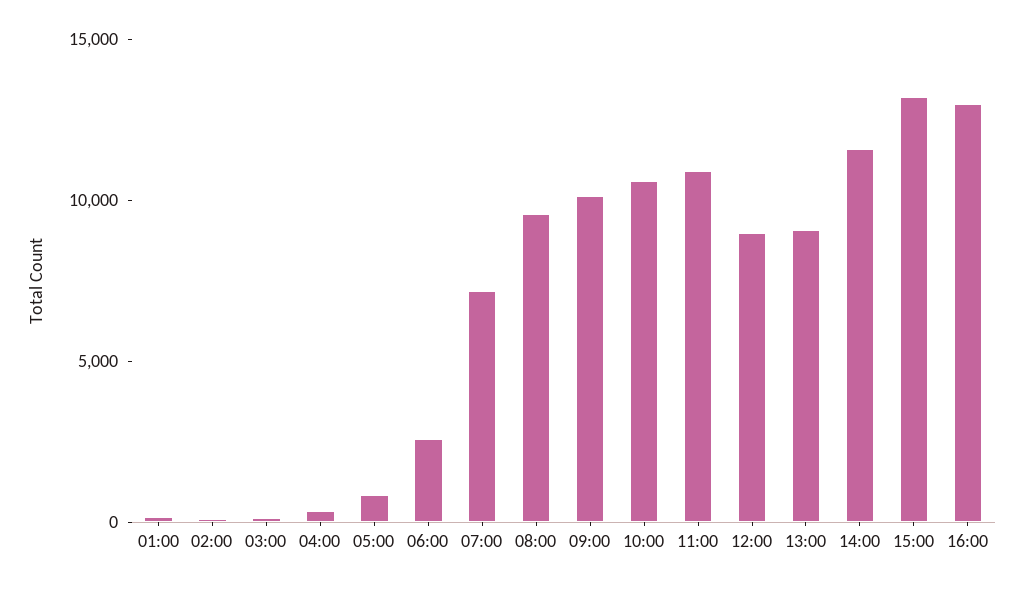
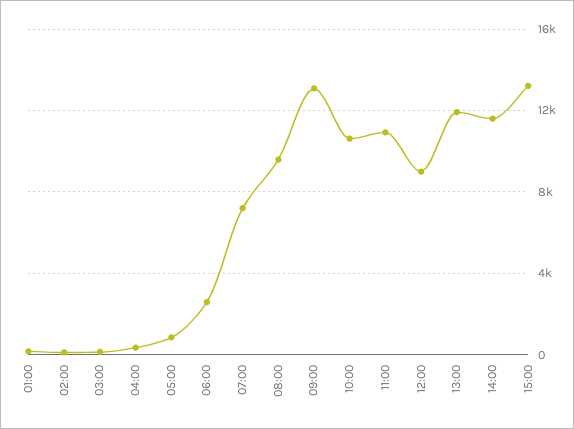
  {
    "01:00": 0,
    "02:00": 0,
    "03:00": 0,
    "04:00": 500,
    "05:00": 1000,
    "06:00": 2500,
    "07:00": 7000,
    "08:00": 9500,
-   "09:00": 10000,
+   "09:00": 13000,
    "10:00": 10500,
    "11:00": 11000,
    "12:00": 9000,
-   "13:00": 9000,
+   "13:00": 12000,
    "14:00": 11500,
-   "15:00": 13000,
+   "15:00": 13000
-   "16:00": 13000
  }

